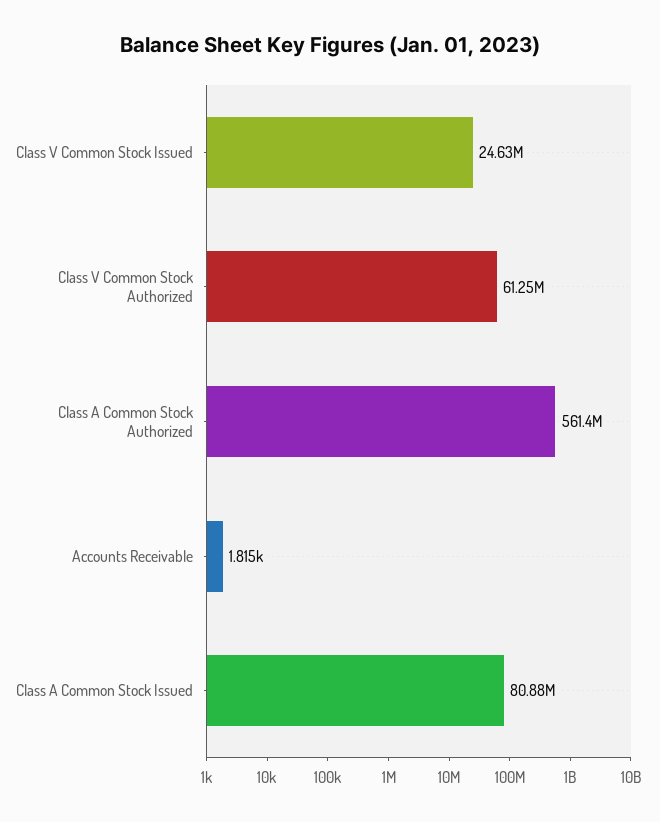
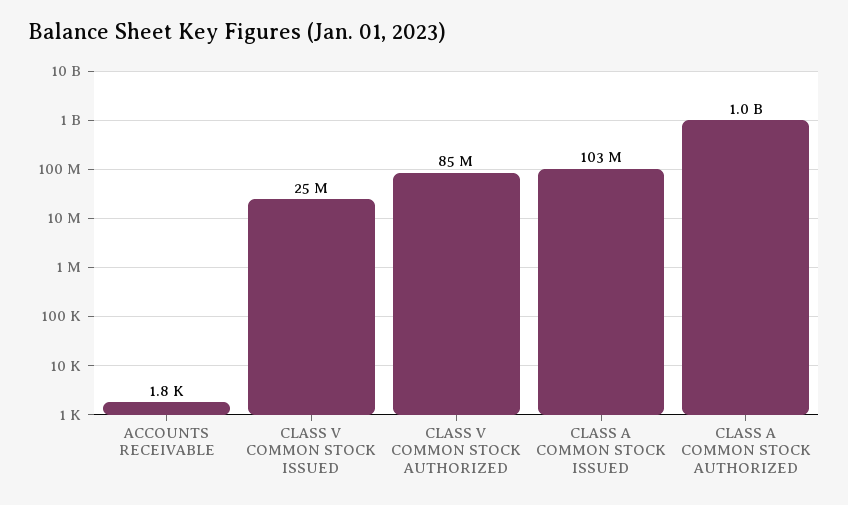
  {
    "Class V Common Stock Issued": 24630000,
-   "Class V Common Stock Authorized": 61250000,
+   "Class V Common Stock Authorized": 85000000,
-   "Class A Common Stock Authorized": 561400000,
+   "Class A Common Stock Authorized": 1000000000,
    "Accounts Receivable": 1815,
-   "Class A Common Stock Issued": 80880000
+   "Class A Common Stock Issued": 103000000
  }

